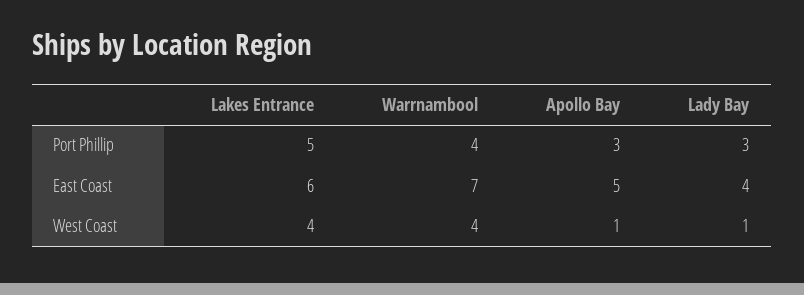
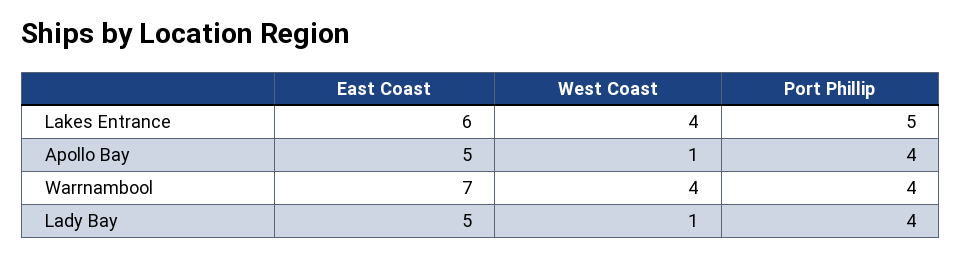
  {
    "Lakes Entrance": {
      "Port Phillip": 5,
      "East Coast": 6,
      "West Coast": 4
    },
    "Warrnambool": {
      "Port Phillip": 4,
      "East Coast": 7,
      "West Coast": 4
    },
    "Apollo Bay": {
-     "Port Phillip": 3,
+     "Port Phillip": 4,
      "East Coast": 5,
      "West Coast": 1
    },
    "Lady Bay": {
-     "Port Phillip": 3,
+     "Port Phillip": 4,
-     "East Coast": 4,
+     "East Coast": 5,
      "West Coast": 1
    }
  }

